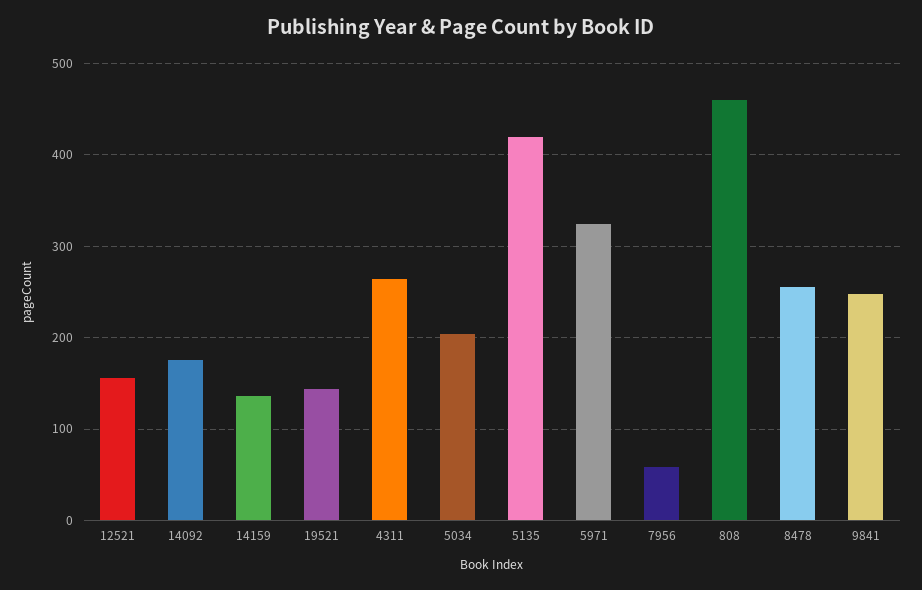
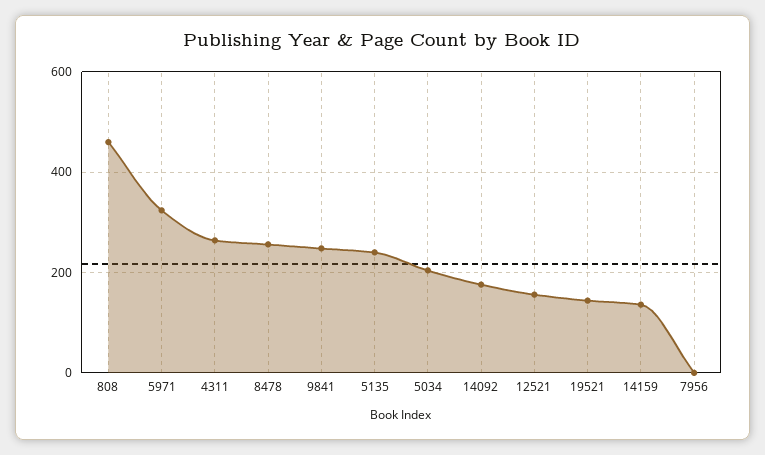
  {
    "12521": 160,
    "14092": 180,
    "14159": 140,
    "19521": 140,
    "4311": 260,
    "5034": 200,
-   "5135": 420,
+   "5135": 240,
    "5971": 320,
-   "7956": 60,
+   "7956": 0,
    "808": 460,
    "8478": 260,
    "9841": 250
  }

